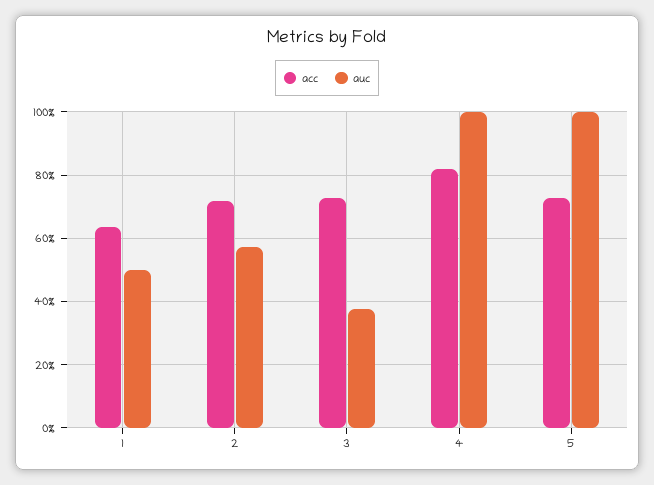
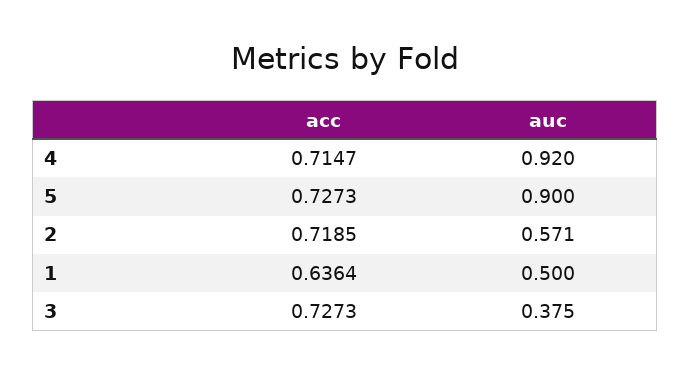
  {
    "acc": {
      "1": 0.6364,
      "2": 0.7185,
      "3": 0.7273,
-     "4": 0.82,
+     "4": 0.7147,
      "5": 0.7273
    },
    "auc": {
      "1": 0.5,
      "2": 0.571,
      "3": 0.375,
-     "4": 1,
+     "4": 0.92,
-     "5": 1
+     "5": 0.9
    }
  }

